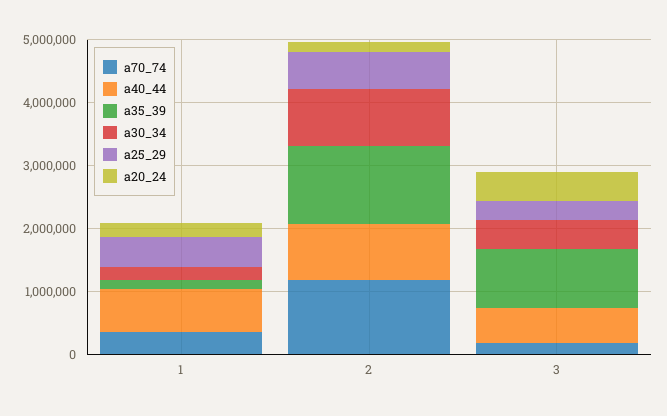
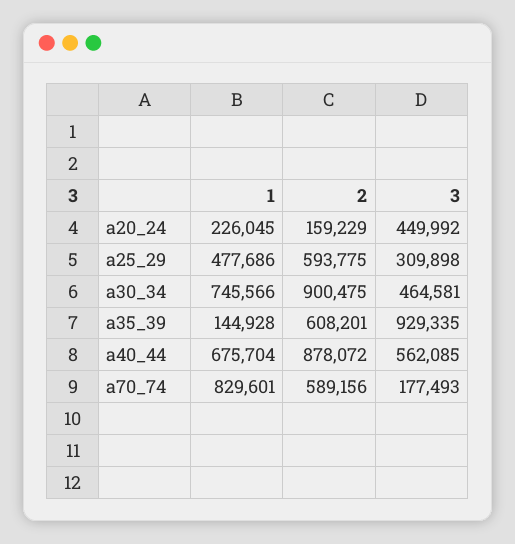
  {
    "a70_74": {
-     "1": 400000,
+     "1": 829601,
-     "2": 1200000,
+     "2": 589156,
      "3": 177493
    },
    "a40_44": {
      "1": 675704,
      "2": 878072,
      "3": 562085
    },
    "a35_39": {
      "1": 144928,
-     "2": 1200000,
+     "2": 608201,
      "3": 929335
    },
    "a30_34": {
-     "1": 200000,
+     "1": 745566,
      "2": 900475,
      "3": 464581
    },
    "a25_29": {
      "1": 477686,
      "2": 593775,
      "3": 309898
    },
    "a20_24": {
      "1": 226045,
      "2": 159229,
      "3": 449992
    }
  }

